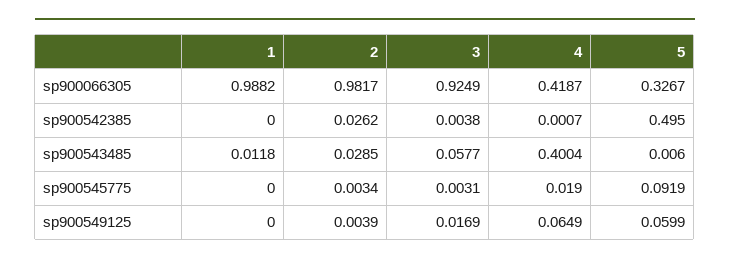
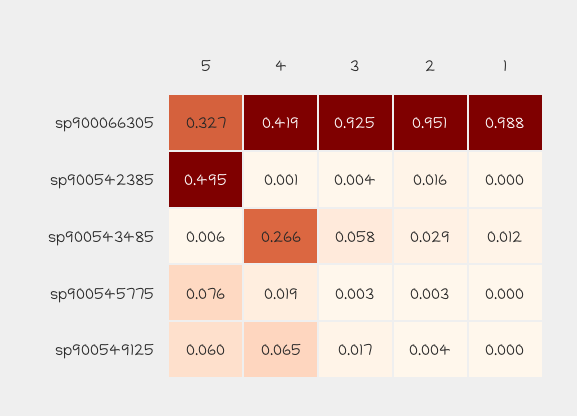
  {
    "1": {
      "sp900066305": 0.9882,
      "sp900542385": 0,
      "sp900543485": 0.0118,
      "sp900545775": 0,
      "sp900549125": 0
    },
    "2": {
-     "sp900066305": 0.9817,
+     "sp900066305": 0.951,
-     "sp900542385": 0.0262,
+     "sp900542385": 0.016,
      "sp900543485": 0.0285,
      "sp900545775": 0.0034,
      "sp900549125": 0.0039
    },
    "3": {
      "sp900066305": 0.9249,
      "sp900542385": 0.0038,
      "sp900543485": 0.0577,
      "sp900545775": 0.0031,
      "sp900549125": 0.0169
    },
    "4": {
      "sp900066305": 0.4187,
      "sp900542385": 0.0007,
-     "sp900543485": 0.4004,
+     "sp900543485": 0.266,
      "sp900545775": 0.019,
      "sp900549125": 0.0649
    },
    "5": {
      "sp900066305": 0.3267,
      "sp900542385": 0.495,
      "sp900543485": 0.006,
-     "sp900545775": 0.0919,
+     "sp900545775": 0.076,
      "sp900549125": 0.0599
    }
  }

